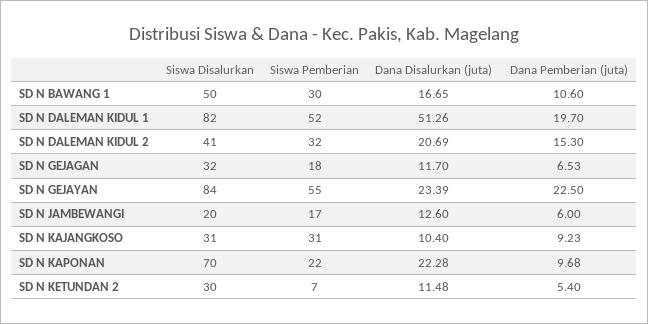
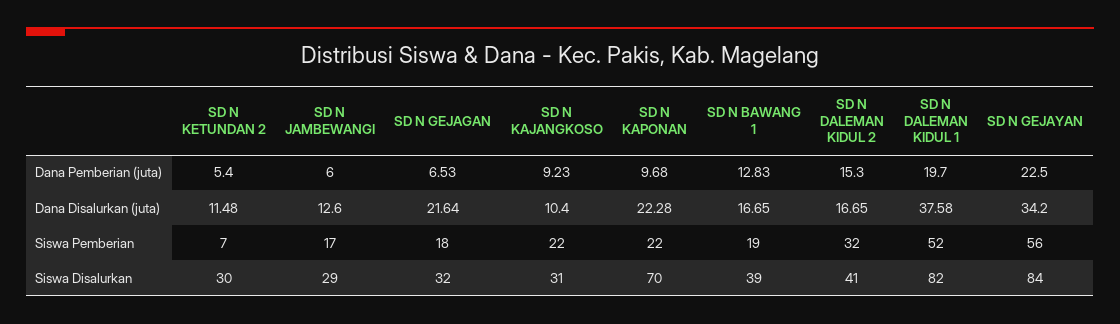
  {
    "Siswa Disalurkan": {
-     "SD N BAWANG 1": 50,
+     "SD N BAWANG 1": 39,
      "SD N DALEMAN KIDUL 1": 82,
      "SD N DALEMAN KIDUL 2": 41,
      "SD N GEJAGAN": 32,
      "SD N GEJAYAN": 84,
-     "SD N JAMBEWANGI": 20,
+     "SD N JAMBEWANGI": 29,
      "SD N KAJANGKOSO": 31,
      "SD N KAPONAN": 70,
      "SD N KETUNDAN 2": 30
    },
    "Siswa Pemberian": {
-     "SD N BAWANG 1": 30,
+     "SD N BAWANG 1": 19,
      "SD N DALEMAN KIDUL 1": 52,
      "SD N DALEMAN KIDUL 2": 32,
      "SD N GEJAGAN": 18,
-     "SD N GEJAYAN": 55,
+     "SD N GEJAYAN": 56,
      "SD N JAMBEWANGI": 17,
-     "SD N KAJANGKOSO": 31,
+     "SD N KAJANGKOSO": 22,
      "SD N KAPONAN": 22,
      "SD N KETUNDAN 2": 7
    },
    "Dana Disalurkan (juta)": {
      "SD N BAWANG 1": 16.65,
-     "SD N DALEMAN KIDUL 1": 51.26,
+     "SD N DALEMAN KIDUL 1": 37.58,
-     "SD N DALEMAN KIDUL 2": 20.69,
+     "SD N DALEMAN KIDUL 2": 16.65,
-     "SD N GEJAGAN": 11.7,
+     "SD N GEJAGAN": 21.64,
-     "SD N GEJAYAN": 23.39,
+     "SD N GEJAYAN": 34.2,
      "SD N JAMBEWANGI": 12.6,
      "SD N KAJANGKOSO": 10.4,
      "SD N KAPONAN": 22.28,
      "SD N KETUNDAN 2": 11.48
    },
    "Dana Pemberian (juta)": {
-     "SD N BAWANG 1": 10.6,
+     "SD N BAWANG 1": 12.83,
      "SD N DALEMAN KIDUL 1": 19.7,
      "SD N DALEMAN KIDUL 2": 15.3,
      "SD N GEJAGAN": 6.53,
      "SD N GEJAYAN": 22.5,
      "SD N JAMBEWANGI": 6,
      "SD N KAJANGKOSO": 9.23,
      "SD N KAPONAN": 9.68,
      "SD N KETUNDAN 2": 5.4
    }
  }

